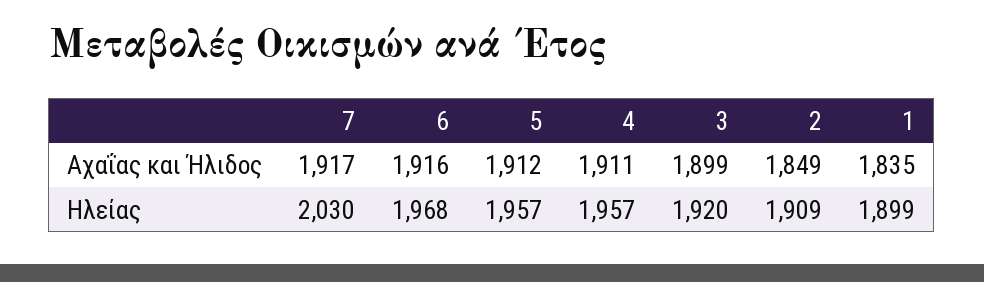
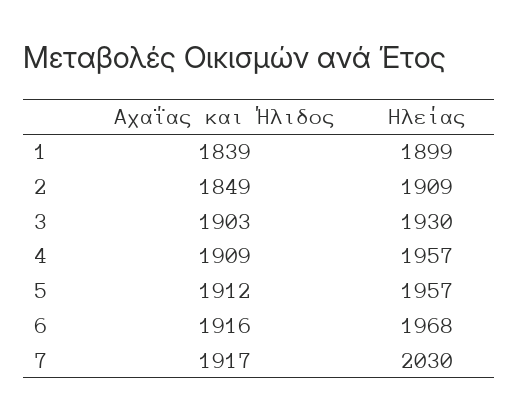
  {
    "7": {
      "Αχαΐας και Ήλιδος": 1917,
      "Ηλείας": 2030
    },
    "6": {
      "Αχαΐας και Ήλιδος": 1916,
      "Ηλείας": 1968
    },
    "5": {
      "Αχαΐας και Ήλιδος": 1912,
      "Ηλείας": 1957
    },
    "4": {
-     "Αχαΐας και Ήλιδος": 1911,
+     "Αχαΐας και Ήλιδος": 1909,
      "Ηλείας": 1957
    },
    "3": {
-     "Αχαΐας και Ήλιδος": 1899,
+     "Αχαΐας και Ήλιδος": 1903,
-     "Ηλείας": 1920
+     "Ηλείας": 1930
    },
    "2": {
      "Αχαΐας και Ήλιδος": 1849,
      "Ηλείας": 1909
    },
    "1": {
-     "Αχαΐας και Ήλιδος": 1835,
+     "Αχαΐας και Ήλιδος": 1839,
      "Ηλείας": 1899
    }
  }

